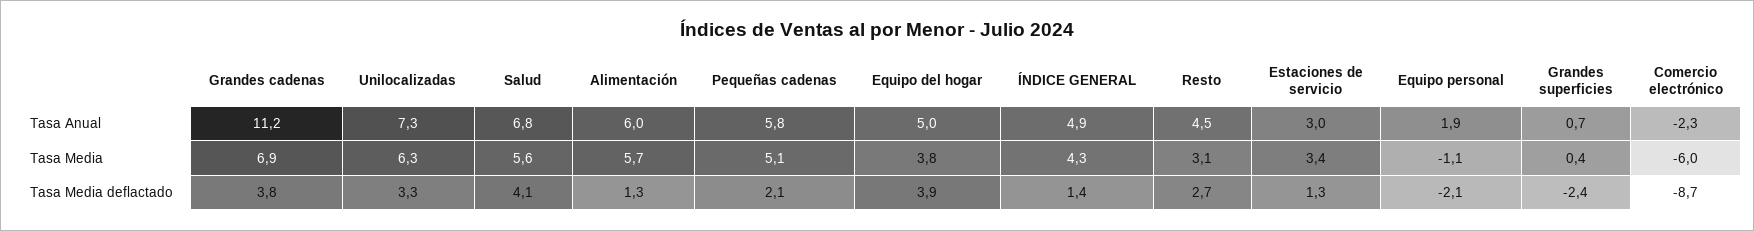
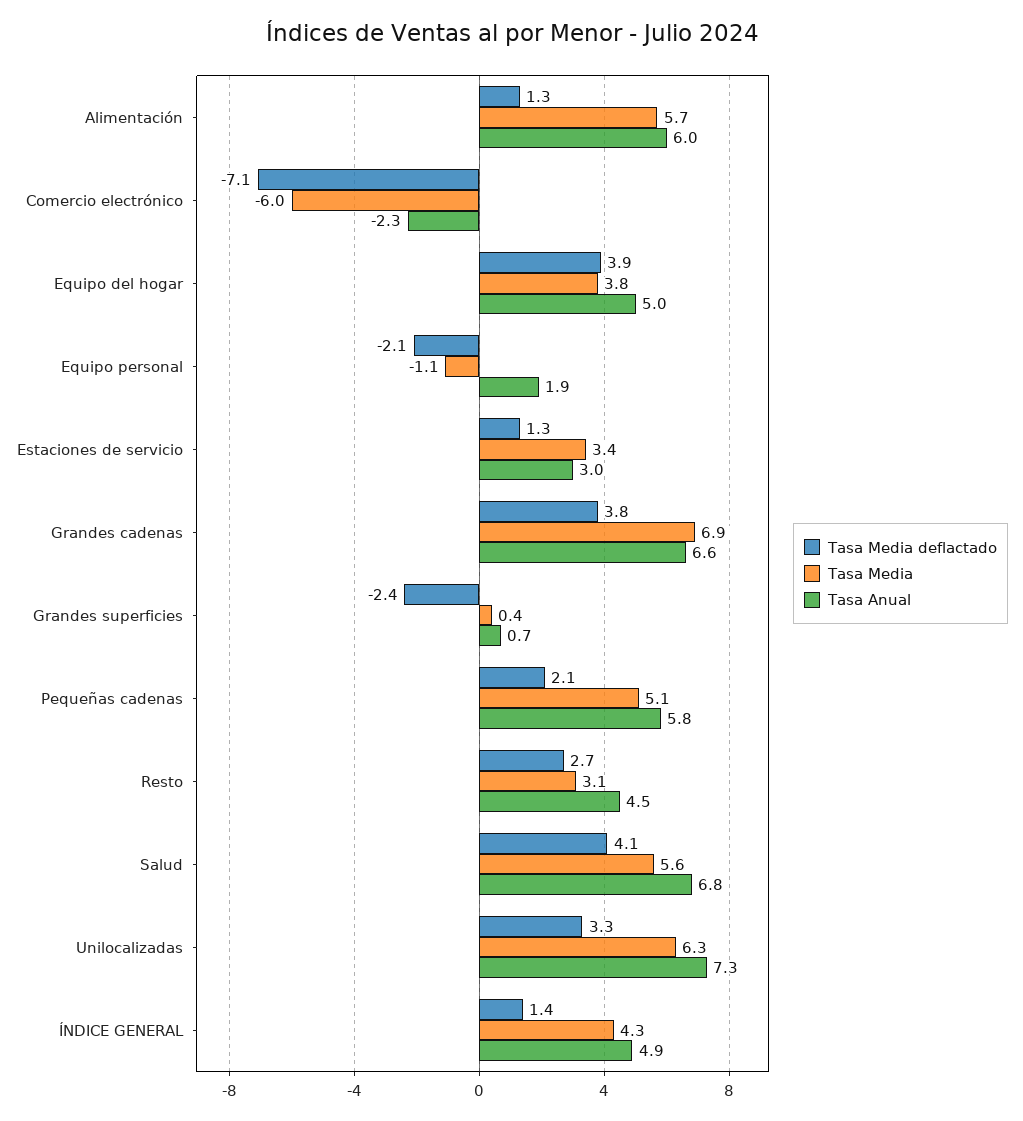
  {
    "Tasa Anual": {
-     "Grandes cadenas": 11.2,
+     "Grandes cadenas": 6.6,
      "Unilocalizadas": 7.3,
      "Salud": 6.8,
      "Alimentación": 6,
      "Pequeñas cadenas": 5.8,
      "Equipo del hogar": 5,
      "ÍNDICE GENERAL": 4.9,
      "Resto": 4.5,
      "Estaciones de servicio": 3,
      "Equipo personal": 1.9,
      "Grandes superficies": 0.7,
      "Comercio electrónico": -2.3
    },
    "Tasa Media": {
      "Grandes cadenas": 6.9,
      "Unilocalizadas": 6.3,
      "Salud": 5.6,
      "Alimentación": 5.7,
      "Pequeñas cadenas": 5.1,
      "Equipo del hogar": 3.8,
      "ÍNDICE GENERAL": 4.3,
      "Resto": 3.1,
      "Estaciones de servicio": 3.4,
      "Equipo personal": -1.1,
      "Grandes superficies": 0.4,
      "Comercio electrónico": -6
    },
    "Tasa Media deflactado": {
      "Grandes cadenas": 3.8,
      "Unilocalizadas": 3.3,
      "Salud": 4.1,
      "Alimentación": 1.3,
      "Pequeñas cadenas": 2.1,
      "Equipo del hogar": 3.9,
      "ÍNDICE GENERAL": 1.4,
      "Resto": 2.7,
      "Estaciones de servicio": 1.3,
      "Equipo personal": -2.1,
      "Grandes superficies": -2.4,
-     "Comercio electrónico": -8.7
+     "Comercio electrónico": -7.1
    }
  }

